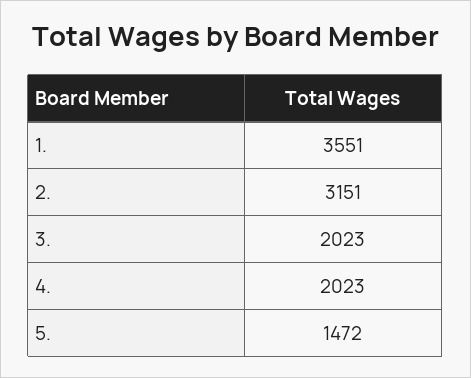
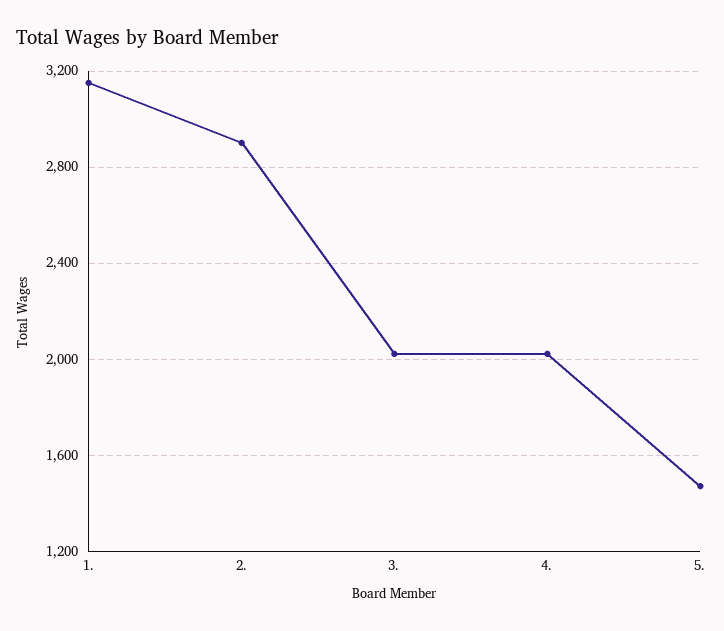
  {
-   "1.": 3551,
+   "1.": 3150,
-   "2.": 3151,
+   "2.": 2900,
    "3.": 2023,
    "4.": 2023,
    "5.": 1472
  }

